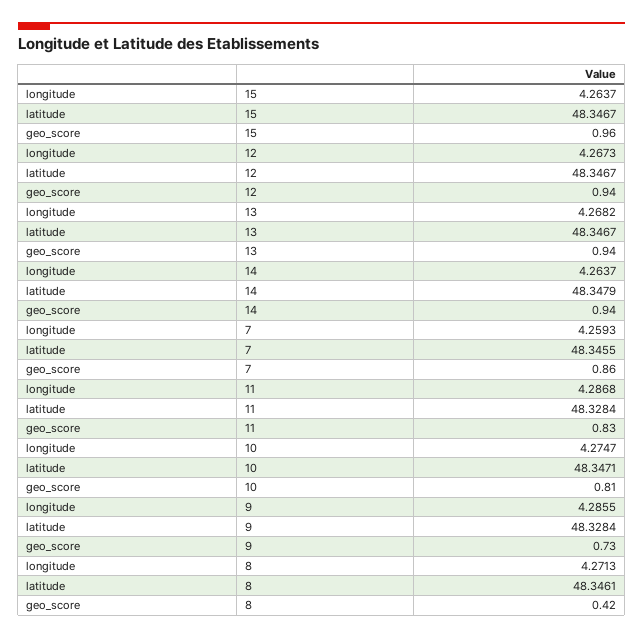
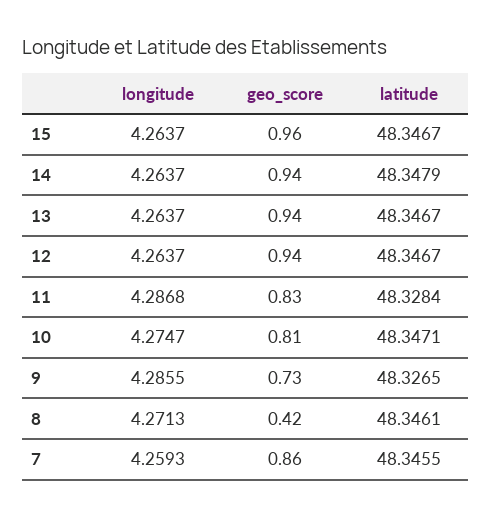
  {
    "longitude": {
      "15": 4.2637,
-     "12": 4.2673,
+     "12": 4.2637,
-     "13": 4.2682,
+     "13": 4.2637,
      "14": 4.2637,
      "7": 4.2593,
      "11": 4.2868,
      "10": 4.2747,
      "9": 4.2855,
      "8": 4.2713
    },
    "latitude": {
      "15": 48.3467,
      "12": 48.3467,
      "13": 48.3467,
      "14": 48.3479,
      "7": 48.3455,
      "11": 48.3284,
      "10": 48.3471,
-     "9": 48.3284,
+     "9": 48.3265,
      "8": 48.3461
    },
    "geo_score": {
      "15": 0.96,
      "12": 0.94,
      "13": 0.94,
      "14": 0.94,
      "7": 0.86,
      "11": 0.83,
      "10": 0.81,
      "9": 0.73,
      "8": 0.42
    }
  }

